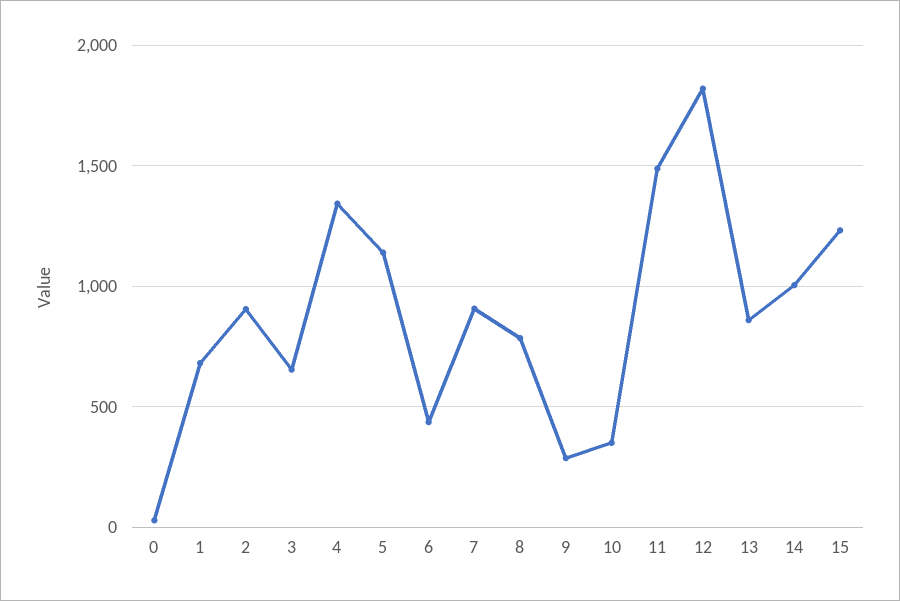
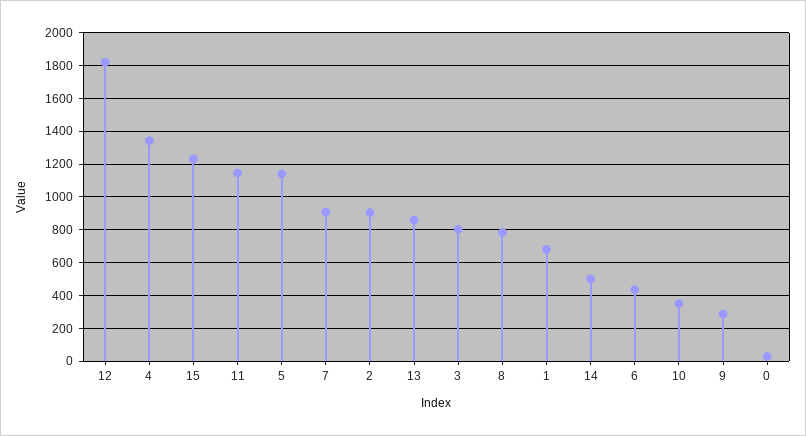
  {
    "0": 50,
    "1": 700,
    "2": 900,
-   "3": 650,
+   "3": 800,
    "4": 1350,
    "5": 1150,
    "6": 450,
    "7": 900,
    "8": 800,
    "9": 300,
    "10": 350,
-   "11": 1500,
+   "11": 1150,
    "12": 1800,
    "13": 850,
-   "14": 1000,
+   "14": 500,
    "15": 1250
  }

